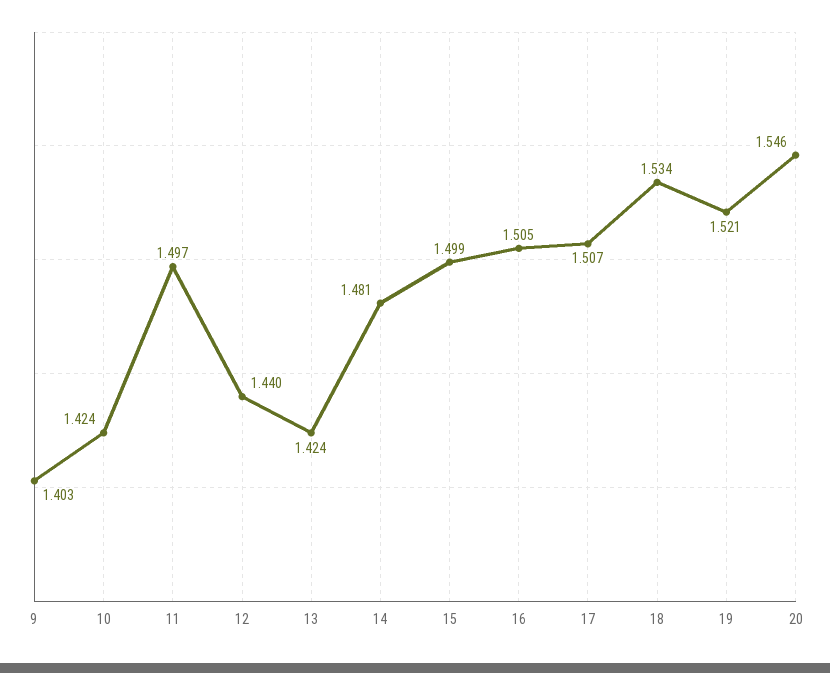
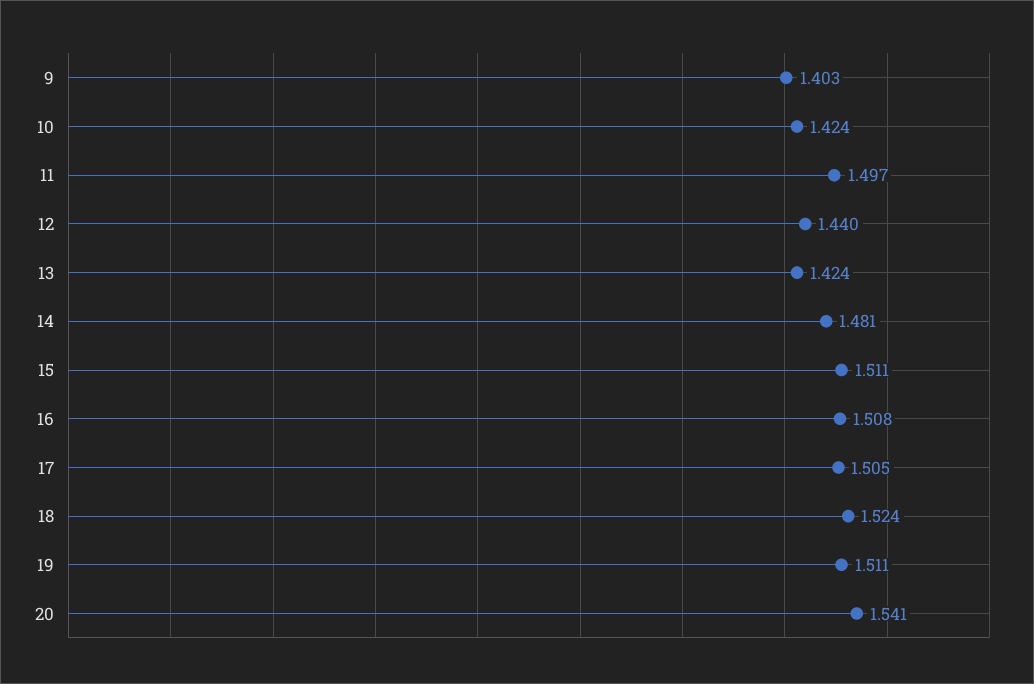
  {
    "9": 1.403,
    "10": 1.424,
    "11": 1.497,
    "12": 1.44,
    "13": 1.424,
    "14": 1.481,
-   "15": 1.499,
+   "15": 1.511,
-   "16": 1.505,
+   "16": 1.508,
-   "17": 1.507,
+   "17": 1.505,
-   "18": 1.534,
+   "18": 1.524,
-   "19": 1.521,
+   "19": 1.511,
-   "20": 1.546
+   "20": 1.541
  }

